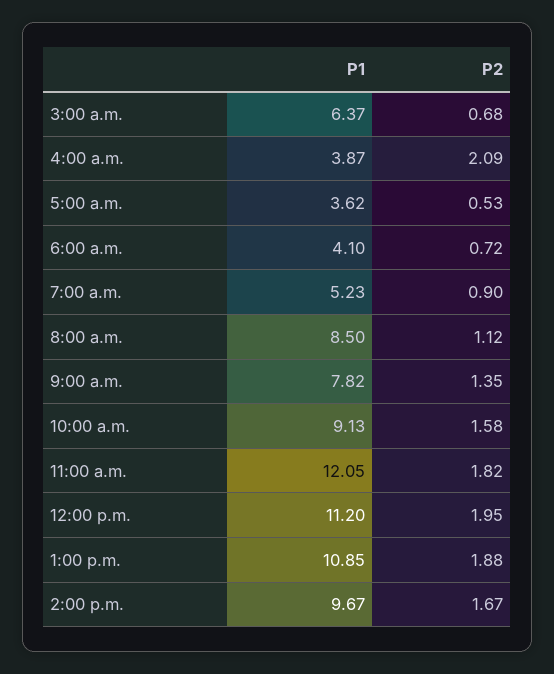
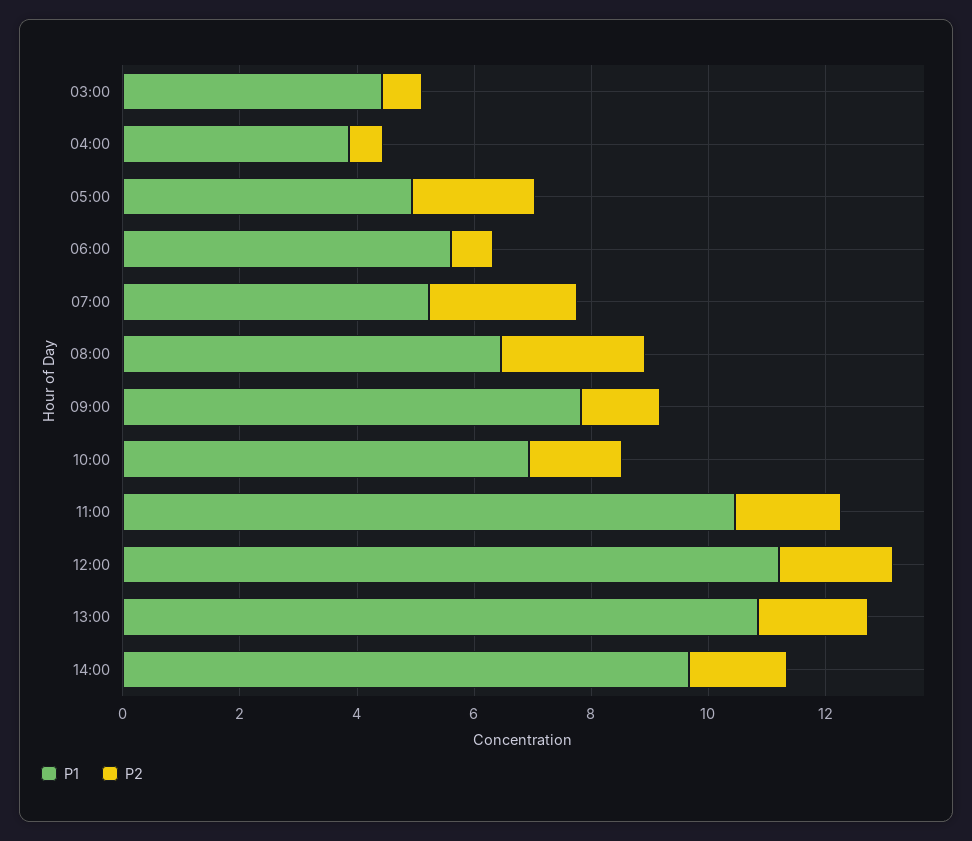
  {
    "P1": {
-     "3:00 a.m.": 6.37,
+     "3:00 a.m.": 4.5,
      "4:00 a.m.": 3.87,
-     "5:00 a.m.": 3.62,
+     "5:00 a.m.": 5,
-     "6:00 a.m.": 4.1,
+     "6:00 a.m.": 5.5,
      "7:00 a.m.": 5.23,
-     "8:00 a.m.": 8.5,
+     "8:00 a.m.": 6.5,
      "9:00 a.m.": 7.82,
-     "10:00 a.m.": 9.13,
+     "10:00 a.m.": 7,
-     "11:00 a.m.": 12.05,
+     "11:00 a.m.": 10.5,
      "12:00 p.m.": 11.2,
      "1:00 p.m.": 10.85,
      "2:00 p.m.": 9.67
    },
    "P2": {
      "3:00 a.m.": 0.68,
-     "4:00 a.m.": 2.09,
+     "4:00 a.m.": 0.5,
-     "5:00 a.m.": 0.53,
+     "5:00 a.m.": 2,
      "6:00 a.m.": 0.72,
-     "7:00 a.m.": 0.9,
+     "7:00 a.m.": 2.5,
-     "8:00 a.m.": 1.12,
+     "8:00 a.m.": 2.5,
      "9:00 a.m.": 1.35,
      "10:00 a.m.": 1.58,
      "11:00 a.m.": 1.82,
      "12:00 p.m.": 1.95,
      "1:00 p.m.": 1.88,
      "2:00 p.m.": 1.67
    }
  }

